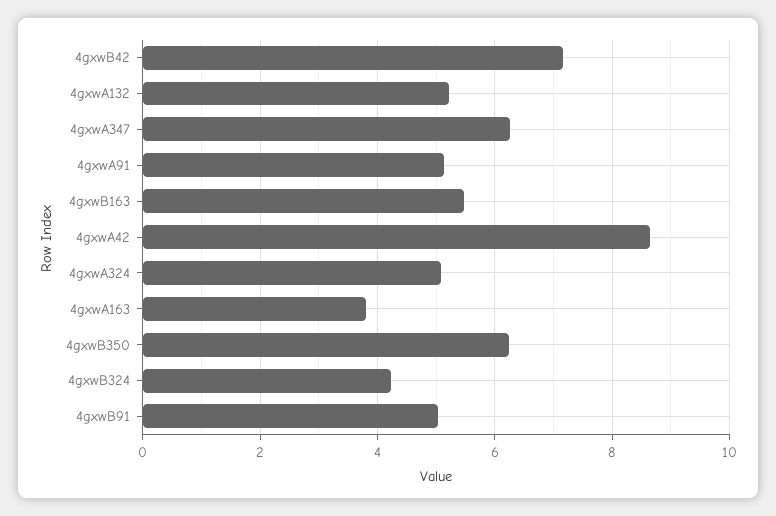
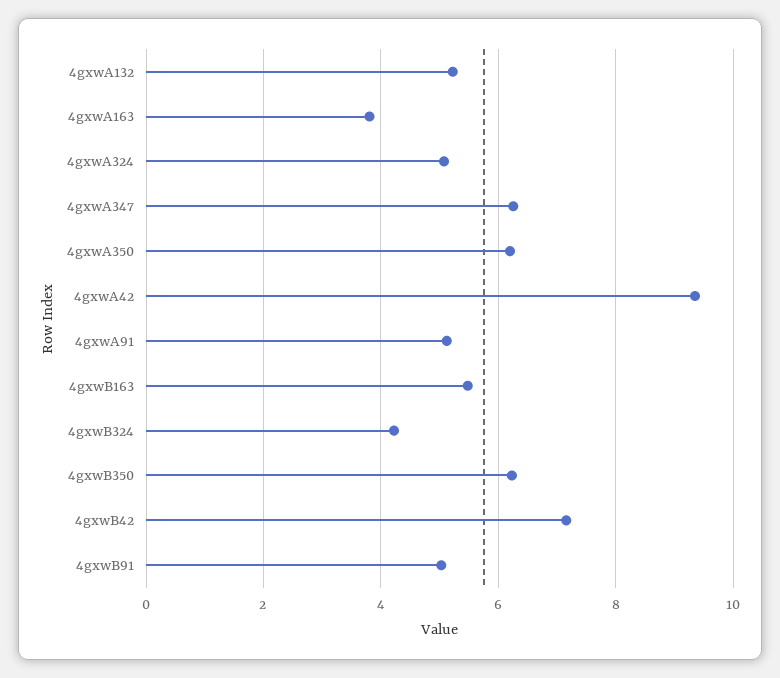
  {
    "4gxwB42": 7.2,
    "4gxwA132": 5.2,
    "4gxwA347": 6.2,
    "4gxwA91": 5.2,
    "4gxwB163": 5.4,
-   "4gxwA42": 8.6,
+   "4gxwA42": 9.4,
    "4gxwA324": 5,
    "4gxwA163": 3.8,
    "4gxwB350": 6.2,
    "4gxwB324": 4.2,
-   "4gxwB91": 5
+   "4gxwB91": 5,
+   "4gxwA350": 6.2
  }

